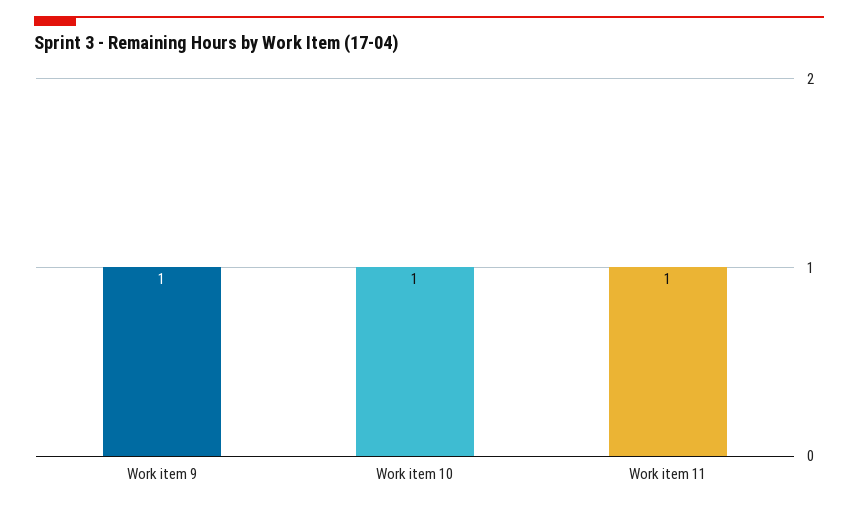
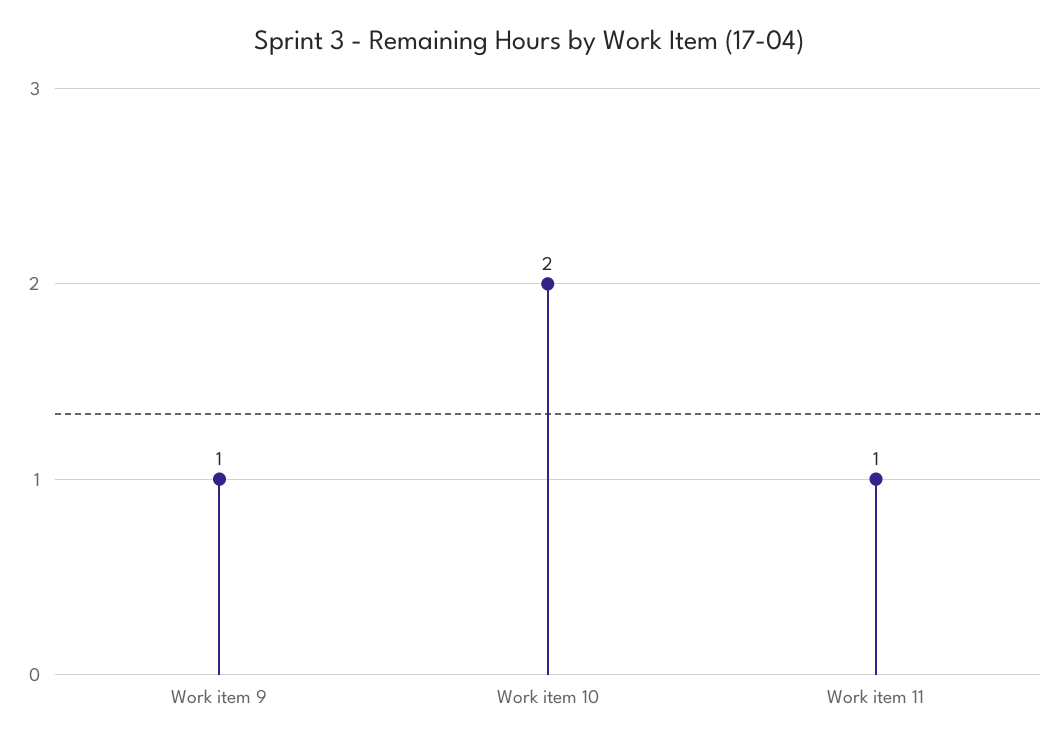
  {
    "Work item 9": 1,
-   "Work item 10": 1,
+   "Work item 10": 2,
    "Work item 11": 1
  }

